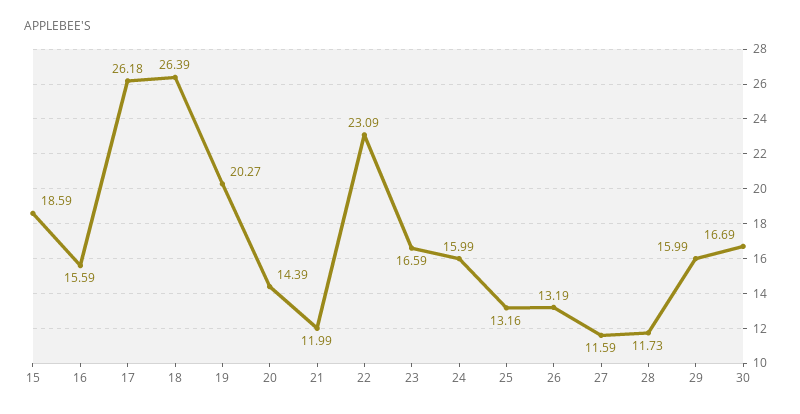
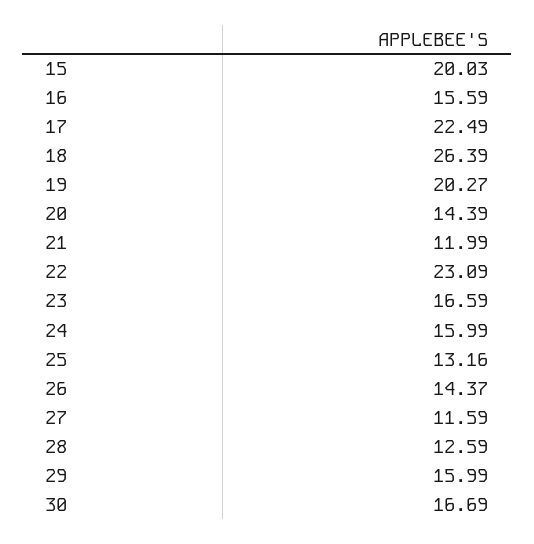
  {
-   "15": 18.59,
+   "15": 20.03,
    "16": 15.59,
-   "17": 26.18,
+   "17": 22.49,
    "18": 26.39,
    "19": 20.27,
    "20": 14.39,
    "21": 11.99,
    "22": 23.09,
    "23": 16.59,
    "24": 15.99,
    "25": 13.16,
-   "26": 13.19,
+   "26": 14.37,
    "27": 11.59,
-   "28": 11.73,
+   "28": 12.59,
    "29": 15.99,
    "30": 16.69
  }

